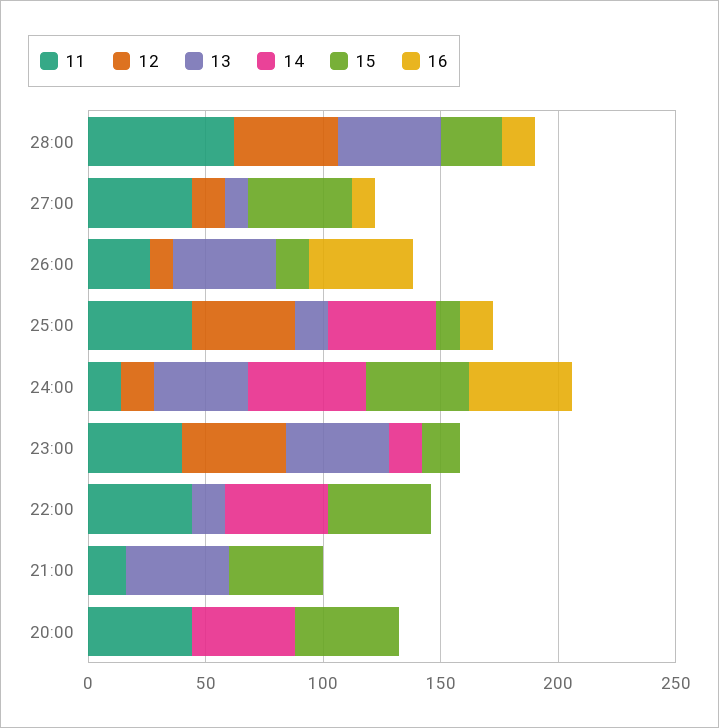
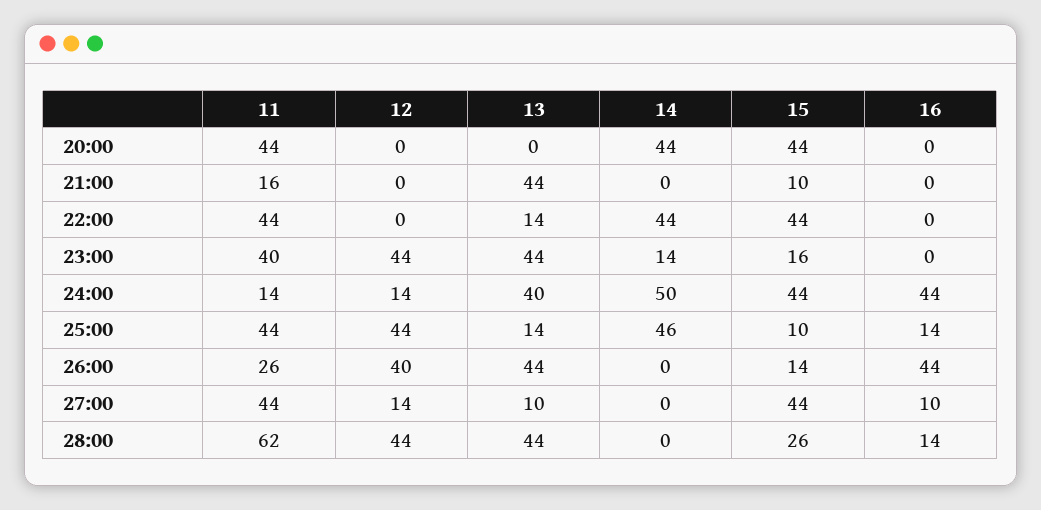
  {
    "11": {
      "28:00": 62,
      "27:00": 44,
      "26:00": 26,
      "25:00": 44,
      "24:00": 14,
      "23:00": 40,
      "22:00": 44,
      "21:00": 16,
      "20:00": 44
    },
    "12": {
      "28:00": 44,
      "27:00": 14,
-     "26:00": 10,
+     "26:00": 40,
      "25:00": 44,
      "24:00": 14,
      "23:00": 44,
      "22:00": 0,
      "21:00": 0,
      "20:00": 0
    },
    "13": {
      "28:00": 44,
      "27:00": 10,
      "26:00": 44,
      "25:00": 14,
      "24:00": 40,
      "23:00": 44,
      "22:00": 14,
      "21:00": 44,
      "20:00": 0
    },
    "14": {
      "28:00": 0,
      "27:00": 0,
      "26:00": 0,
      "25:00": 46,
      "24:00": 50,
      "23:00": 14,
      "22:00": 44,
      "21:00": 0,
      "20:00": 44
    },
    "15": {
      "28:00": 26,
      "27:00": 44,
      "26:00": 14,
      "25:00": 10,
      "24:00": 44,
      "23:00": 16,
      "22:00": 44,
-     "21:00": 40,
+     "21:00": 10,
      "20:00": 44
    },
    "16": {
      "28:00": 14,
      "27:00": 10,
      "26:00": 44,
      "25:00": 14,
      "24:00": 44,
      "23:00": 0,
      "22:00": 0,
      "21:00": 0,
      "20:00": 0
    }
  }

